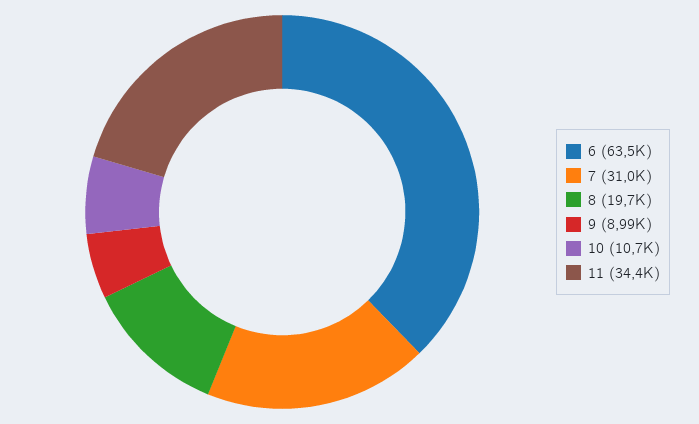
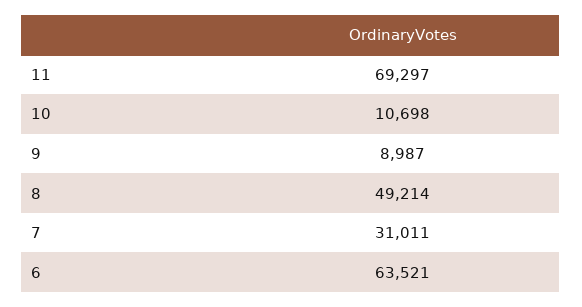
  {
    "6": 63521,
    "7": 31011,
-   "8": 19700,
+   "8": 49214,
    "9": 8987,
    "10": 10698,
-   "11": 34400
+   "11": 69297
  }

